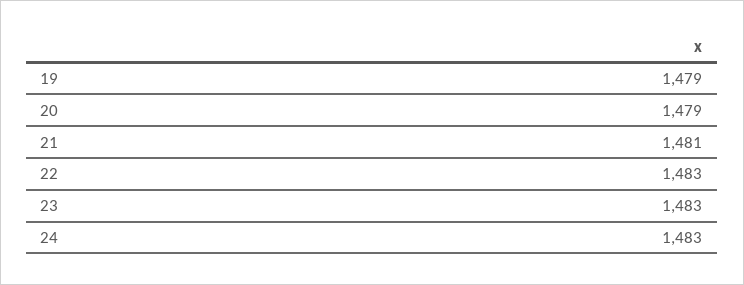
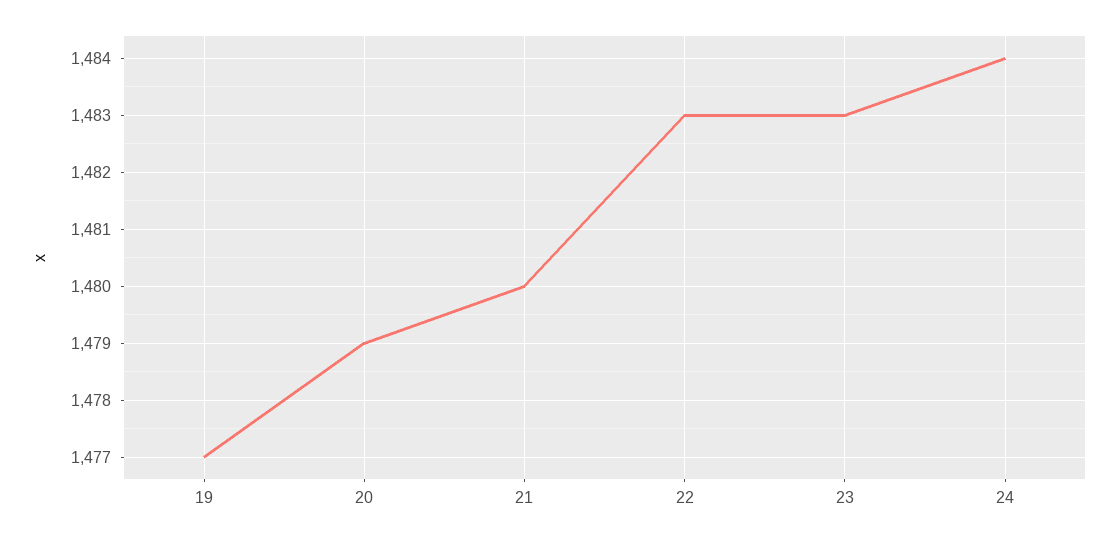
  {
-   "19": 1479,
+   "19": 1477,
    "20": 1479,
-   "21": 1481,
+   "21": 1480,
    "22": 1483,
    "23": 1483,
-   "24": 1483
+   "24": 1484
  }

